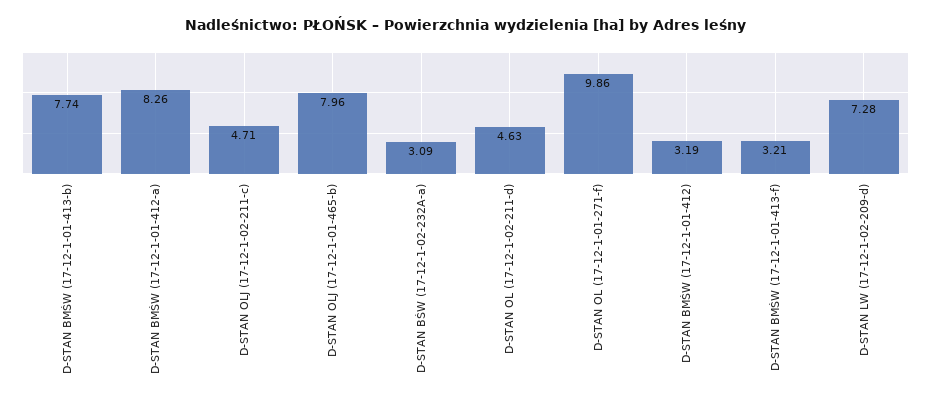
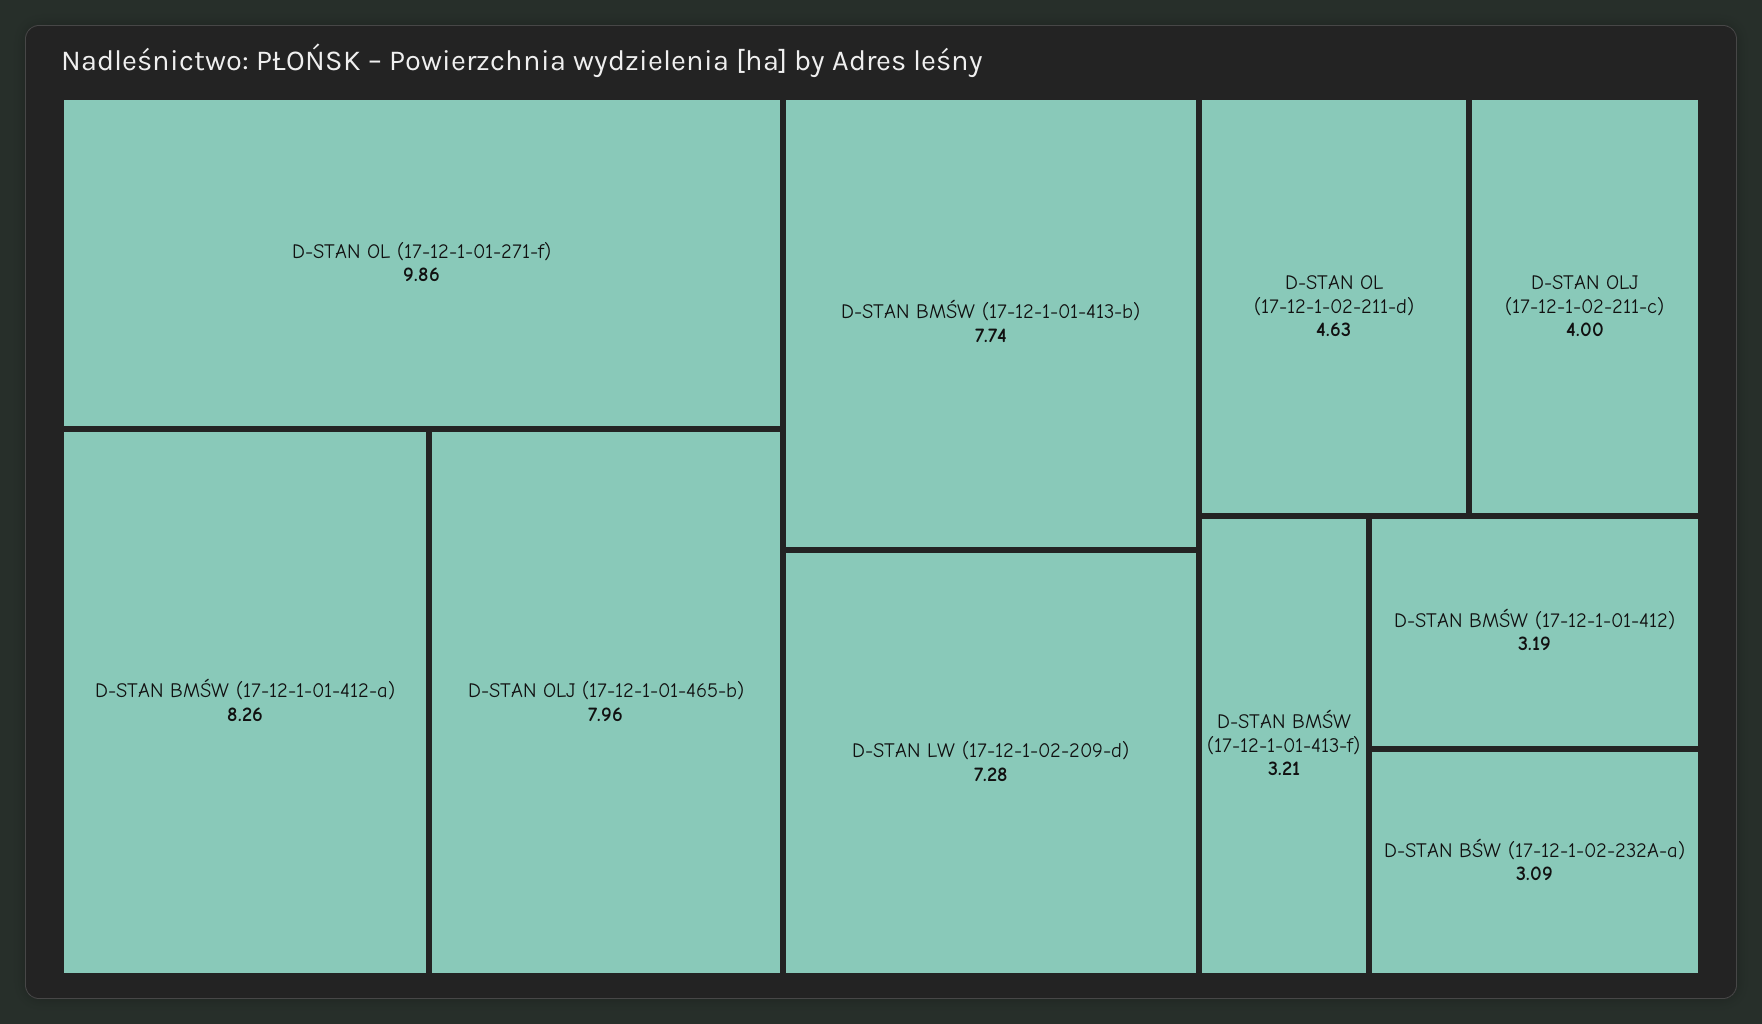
  {
    "D-STAN BMŚW (17-12-1-01-413-b)": 7.74,
    "D-STAN BMŚW (17-12-1-01-412-a)": 8.26,
-   "D-STAN OLJ (17-12-1-02-211-c)": 4.71,
+   "D-STAN OLJ (17-12-1-02-211-c)": 4,
    "D-STAN OLJ (17-12-1-01-465-b)": 7.96,
    "D-STAN BŚW (17-12-1-02-232A-a)": 3.09,
    "D-STAN OL (17-12-1-02-211-d)": 4.63,
    "D-STAN OL (17-12-1-01-271-f)": 9.86,
    "D-STAN BMŚW (17-12-1-01-412)": 3.19,
    "D-STAN BMŚW (17-12-1-01-413-f)": 3.21,
    "D-STAN LW (17-12-1-02-209-d)": 7.28
  }

